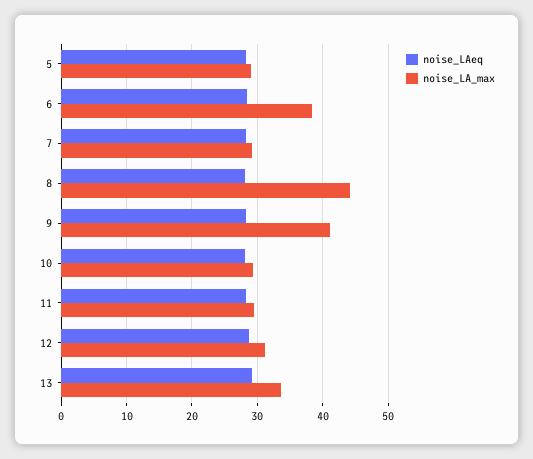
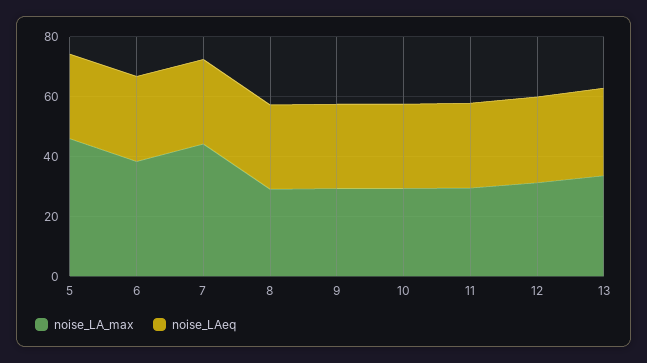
  {
    "noise_LAeq": {
      "5": 28,
      "6": 28,
      "7": 28,
      "8": 28,
      "9": 28,
      "10": 28,
      "11": 28,
      "12": 29,
      "13": 29
    },
    "noise_LA_max": {
-     "5": 29,
+     "5": 45,
      "6": 38,
-     "7": 29,
+     "7": 45,
-     "8": 44,
+     "8": 30,
-     "9": 41,
+     "9": 30,
      "10": 29,
      "11": 29,
      "12": 31,
      "13": 34
    }
  }

